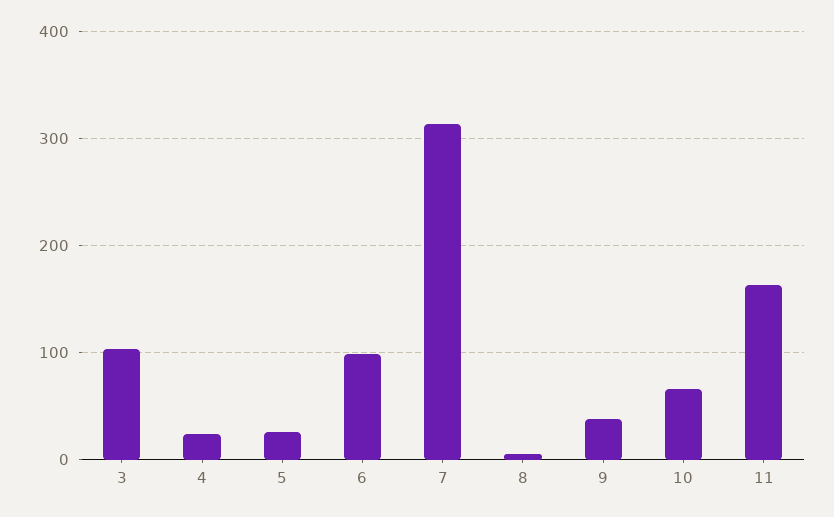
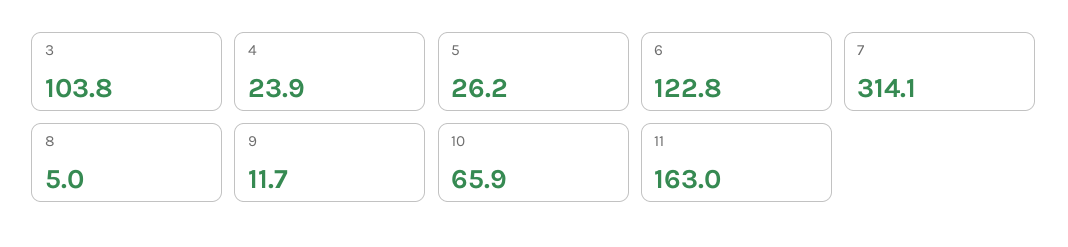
  {
    "3": 103.8,
    "4": 23.9,
    "5": 26.2,
-   "6": 100,
+   "6": 122.8,
    "7": 314.1,
    "8": 5,
-   "9": 40,
+   "9": 11.7,
    "10": 65.9,
    "11": 163
  }

